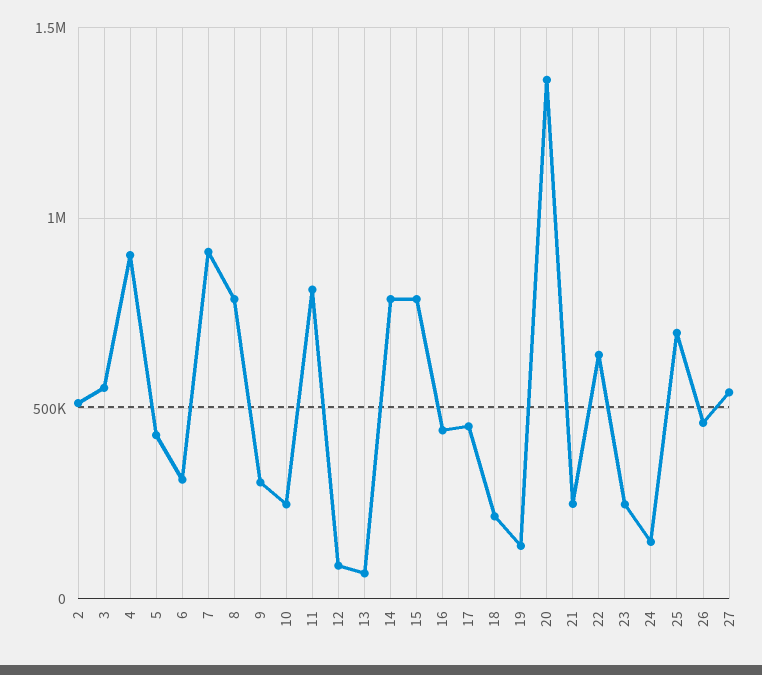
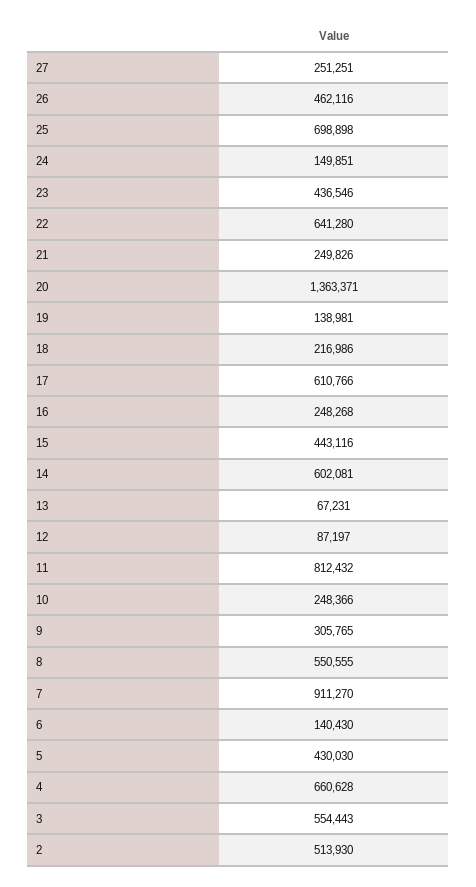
  {
    "2": 513930,
    "3": 554443,
-   "4": 900000,
+   "4": 660628,
    "5": 430030,
-   "6": 300000,
+   "6": 140430,
    "7": 911270,
-   "8": 800000,
+   "8": 550555,
    "9": 305765,
    "10": 248366,
    "11": 812432,
    "12": 87197,
    "13": 67231,
-   "14": 800000,
+   "14": 602081,
-   "15": 800000,
+   "15": 443116,
-   "16": 450000,
+   "16": 248268,
-   "17": 450000,
+   "17": 610766,
    "18": 216986,
    "19": 138981,
    "20": 1363371,
    "21": 249826,
    "22": 641280,
-   "23": 250000,
+   "23": 436546,
    "24": 149851,
    "25": 698898,
    "26": 462116,
-   "27": 550000
+   "27": 251251
  }

